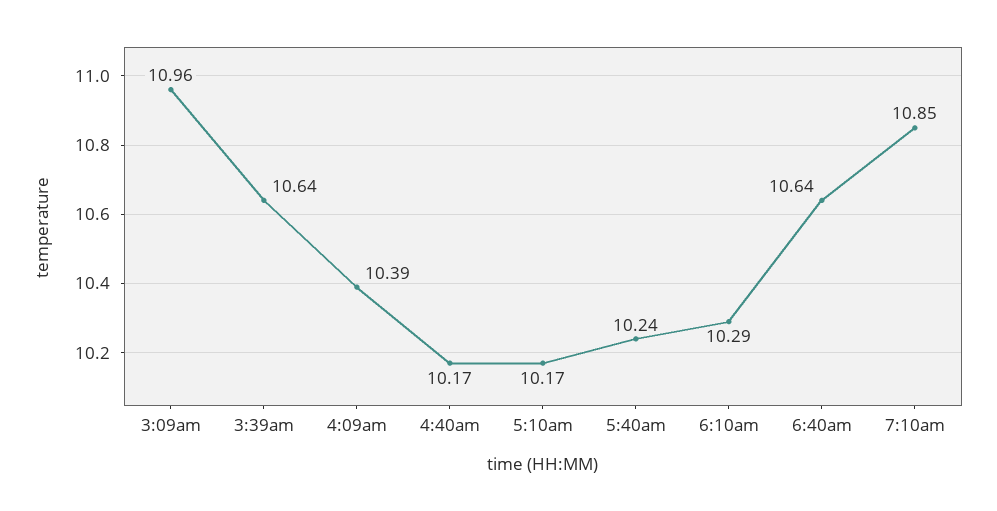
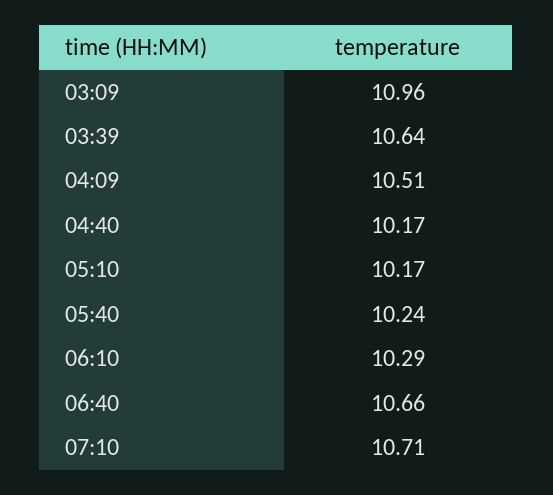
  {
    "3:09am": 10.96,
    "3:39am": 10.64,
-   "4:09am": 10.39,
+   "4:09am": 10.51,
    "4:40am": 10.17,
    "5:10am": 10.17,
    "5:40am": 10.24,
    "6:10am": 10.29,
-   "6:40am": 10.64,
+   "6:40am": 10.66,
-   "7:10am": 10.85
+   "7:10am": 10.71
  }

